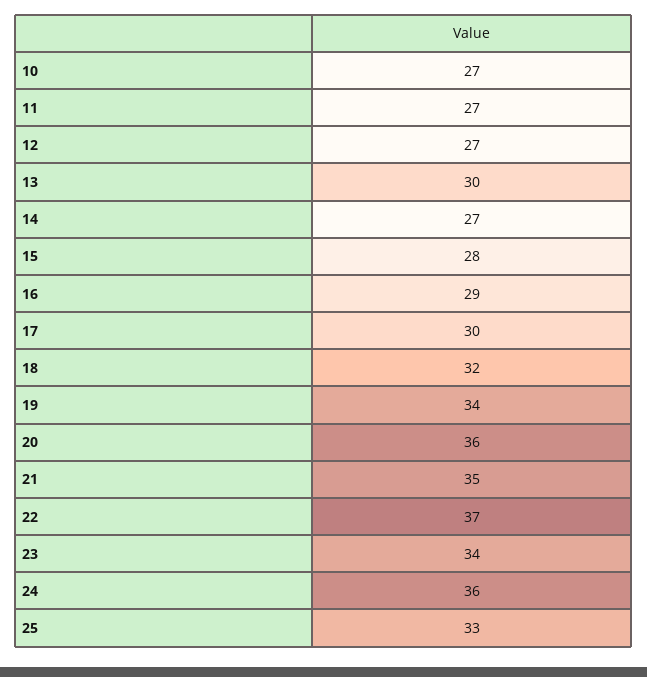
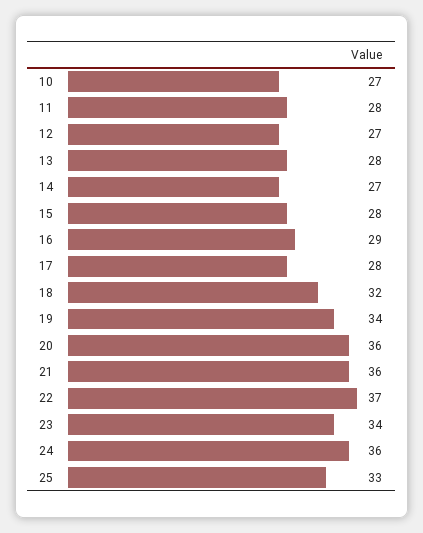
  {
    "10": 27,
-   "11": 27,
+   "11": 28,
    "12": 27,
-   "13": 30,
+   "13": 28,
    "14": 27,
    "15": 28,
    "16": 29,
-   "17": 30,
+   "17": 28,
    "18": 32,
    "19": 34,
    "20": 36,
-   "21": 35,
+   "21": 36,
    "22": 37,
    "23": 34,
    "24": 36,
    "25": 33
  }

